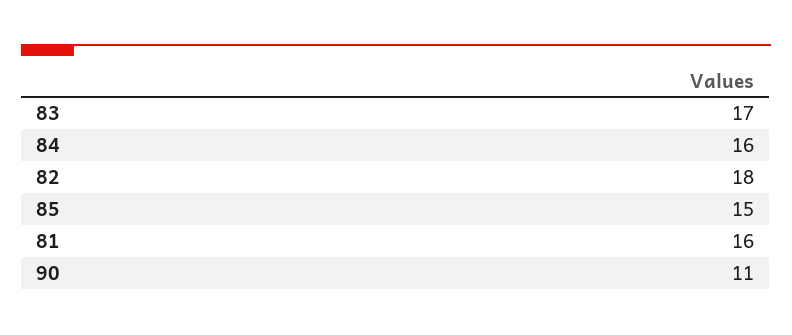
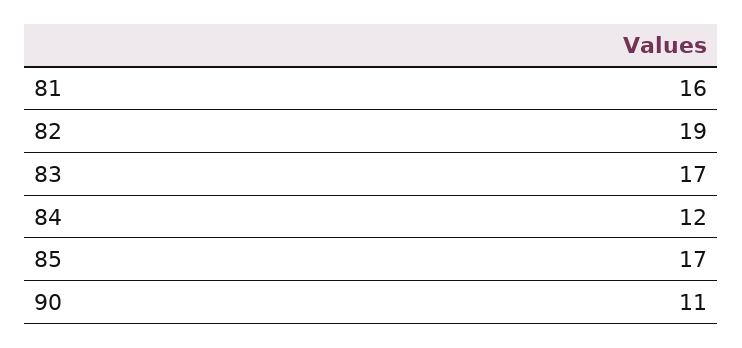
  {
    "83": 17,
-   "84": 16,
+   "84": 12,
-   "82": 18,
+   "82": 19,
-   "85": 15,
+   "85": 17,
    "81": 16,
    "90": 11
  }

